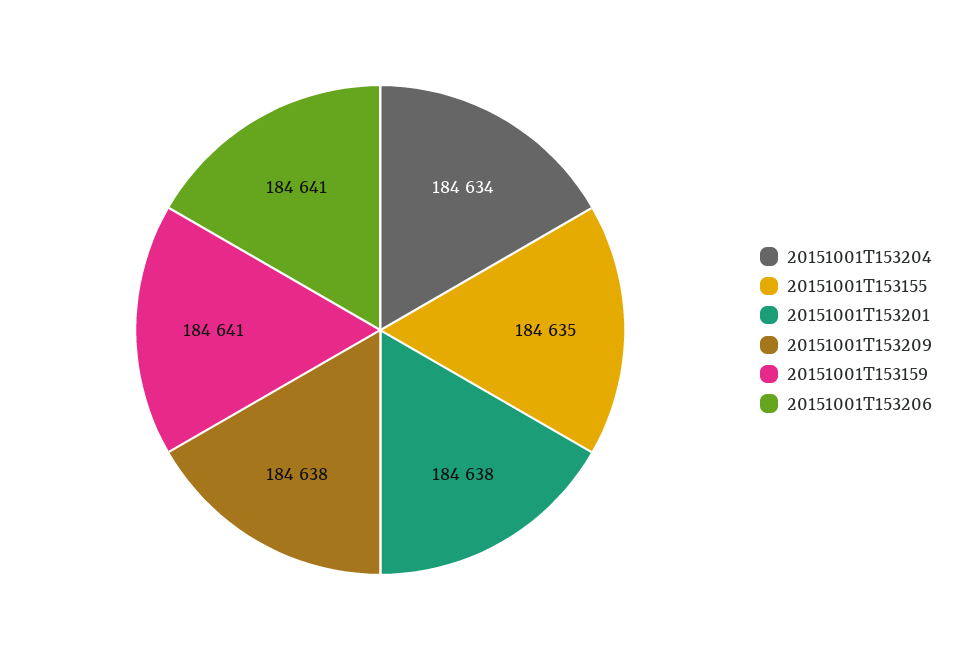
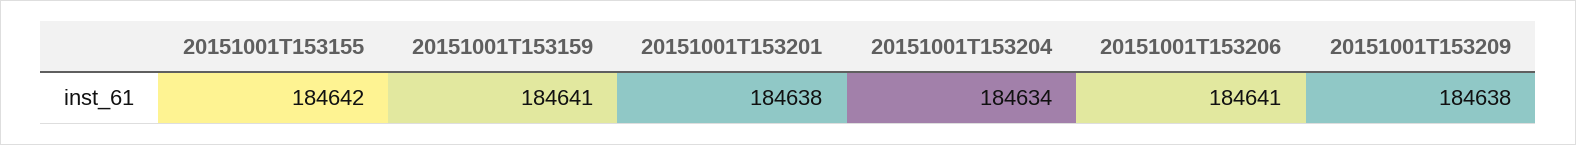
  {
    "20151001T153204": 184634,
-   "20151001T153155": 184635,
+   "20151001T153155": 184642,
    "20151001T153201": 184638,
    "20151001T153209": 184638,
    "20151001T153159": 184641,
    "20151001T153206": 184641
  }

